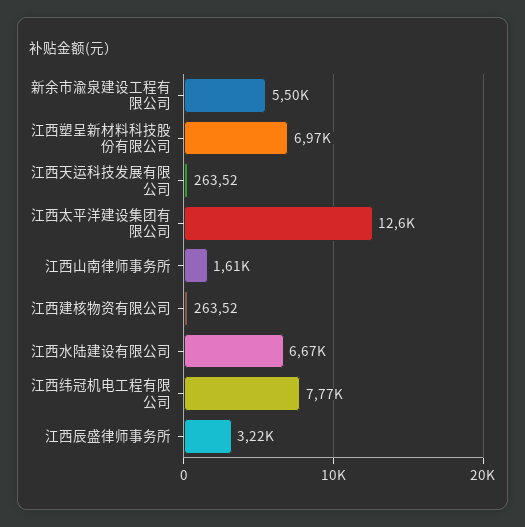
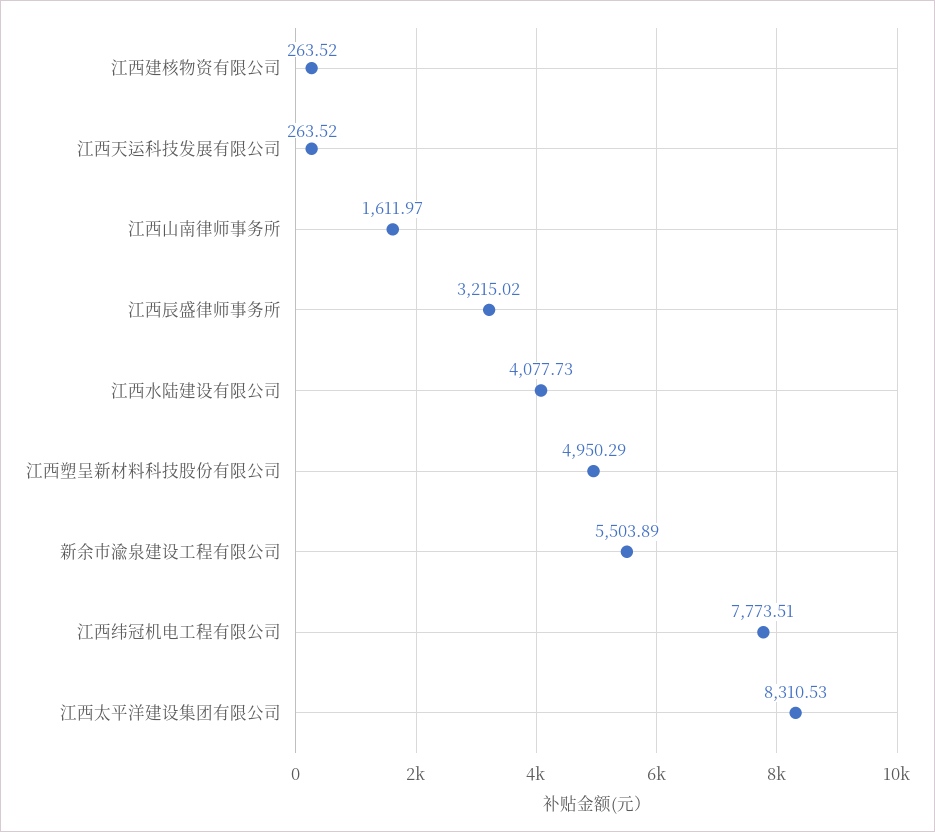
  {
    "新余市渝泉建设工程有限公司": 5503.89,
-   "江西塑呈新材料科技股份有限公司": 6970,
+   "江西塑呈新材料科技股份有限公司": 4950.29,
    "江西天运科技发展有限公司": 263.52,
-   "江西太平洋建设集团有限公司": 12600,
+   "江西太平洋建设集团有限公司": 8310.53,
    "江西山南律师事务所": 1611.97,
    "江西建核物资有限公司": 263.52,
-   "江西水陆建设有限公司": 6670,
+   "江西水陆建设有限公司": 4077.73,
    "江西纬冠机电工程有限公司": 7773.51,
    "江西辰盛律师事务所": 3215.02
  }

